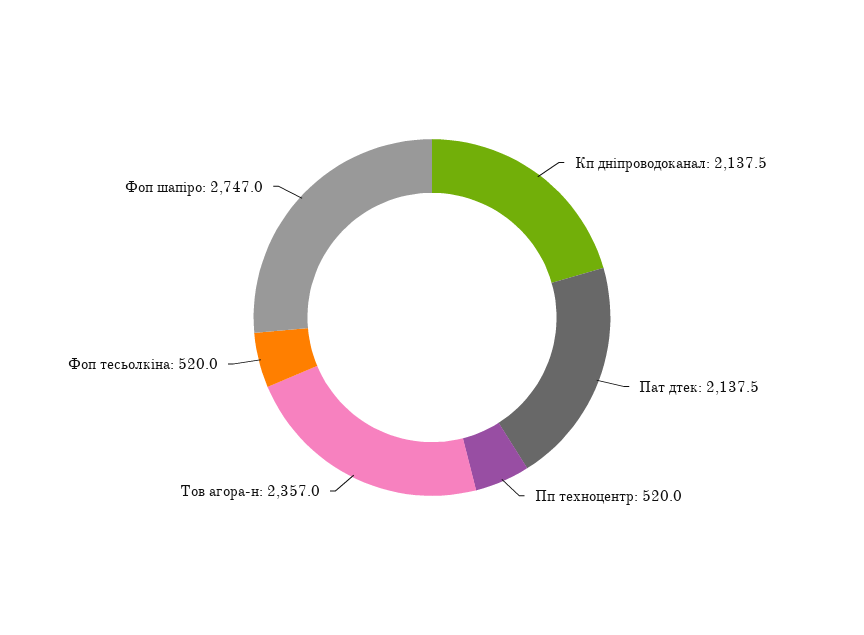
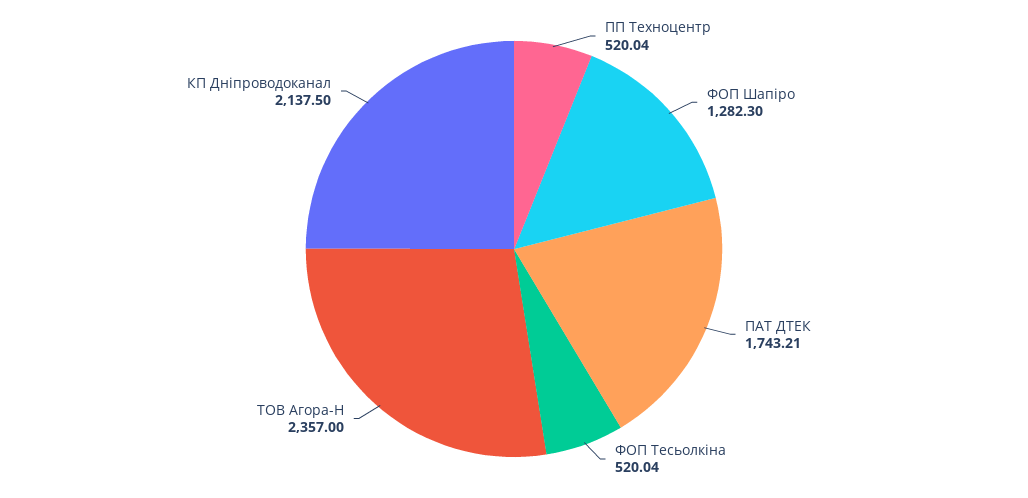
  {
    "Кп дніпроводоканал": 2137.5,
-   "Пат дтек": 2137.5,
+   "Пат дтек": 1743.21,
    "Пп техноцентр": 520.04,
    "Тов агора-н": 2357,
    "Фоп тесьолкіна": 520.04,
-   "Фоп шапіро": 2747
+   "Фоп шапіро": 1282.3
  }

